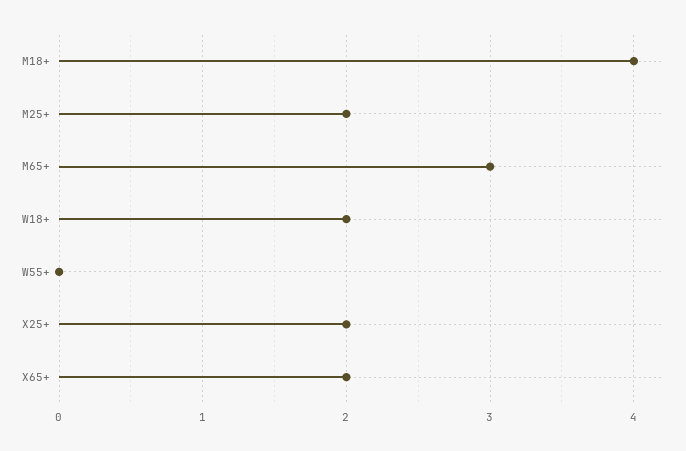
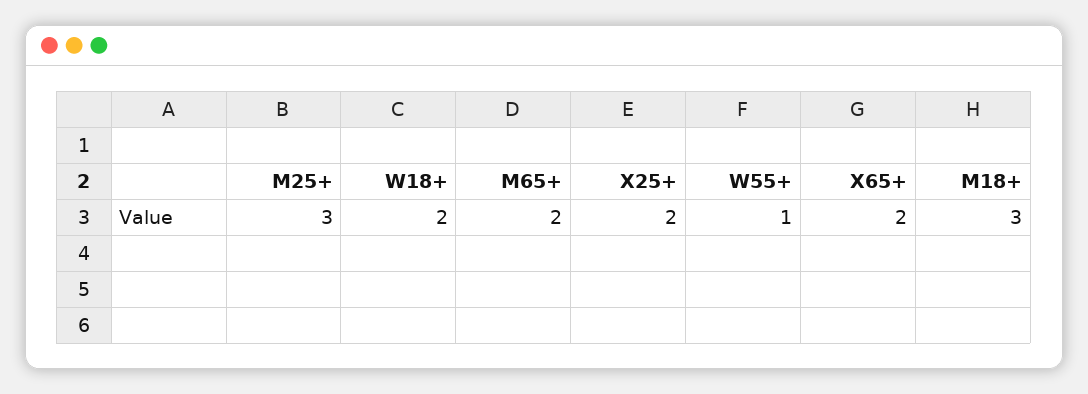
  {
-   "M18+": 4,
+   "M18+": 3,
-   "M25+": 2,
+   "M25+": 3,
-   "M65+": 3,
+   "M65+": 2,
    "W18+": 2,
-   "W55+": 0,
+   "W55+": 1,
    "X25+": 2,
    "X65+": 2
  }

